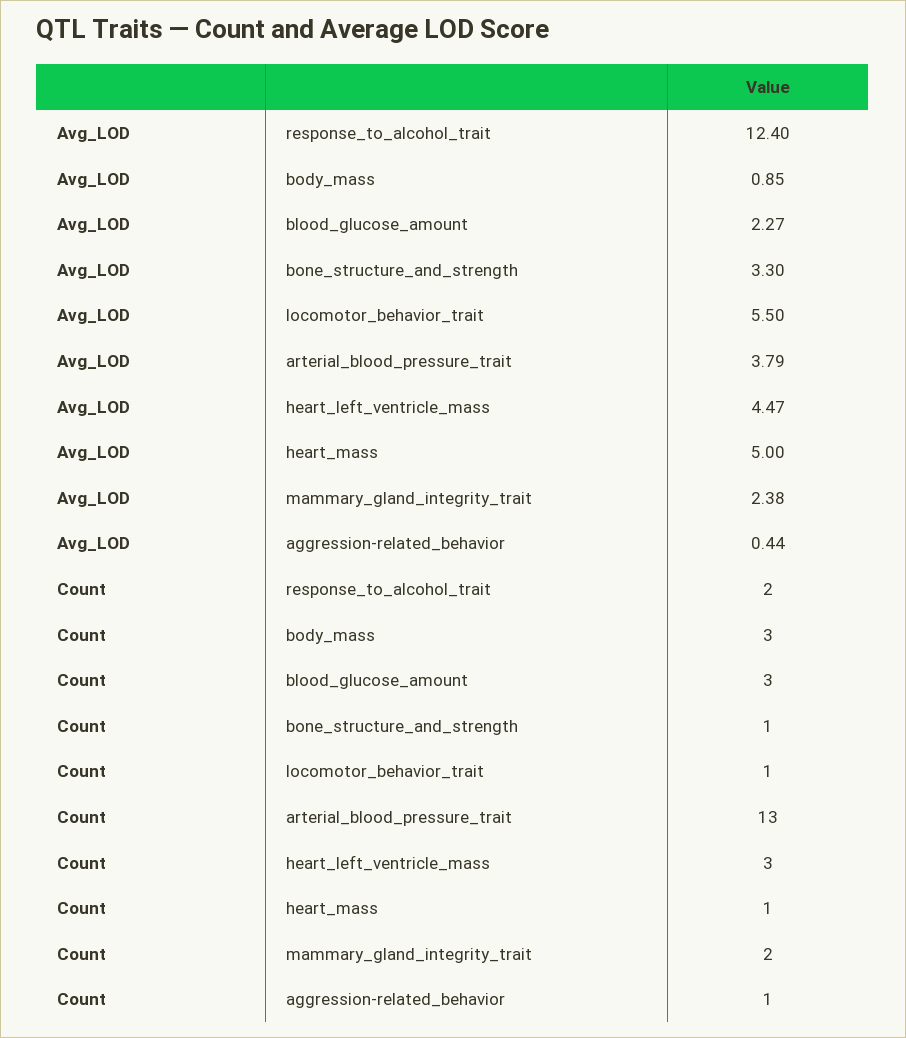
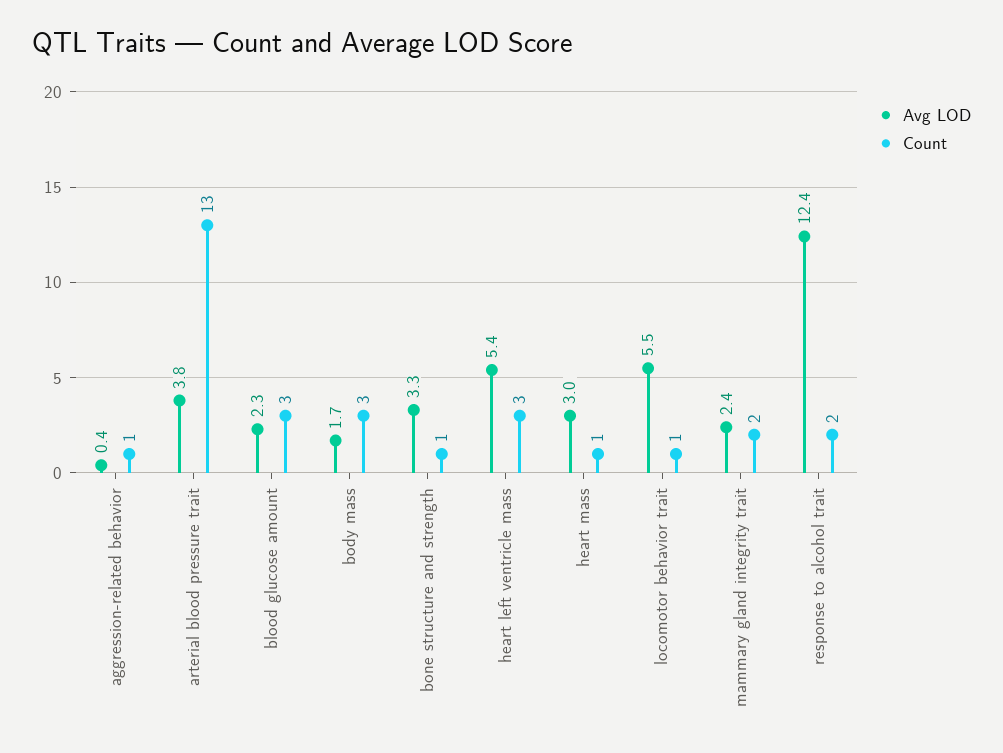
  {
    "Avg_LOD": {
      "response_to_alcohol_trait": 12.4,
-     "body_mass": 0.85,
+     "body_mass": 1.7,
      "blood_glucose_amount": 2.27,
      "bone_structure_and_strength": 3.3,
      "locomotor_behavior_trait": 5.5,
      "arterial_blood_pressure_trait": 3.79,
-     "heart_left_ventricle_mass": 4.47,
+     "heart_left_ventricle_mass": 5.4,
-     "heart_mass": 5,
+     "heart_mass": 3,
      "mammary_gland_integrity_trait": 2.38,
      "aggression-related_behavior": 0.44
    },
    "Count": {
      "response_to_alcohol_trait": 2,
      "body_mass": 3,
      "blood_glucose_amount": 3,
      "bone_structure_and_strength": 1,
      "locomotor_behavior_trait": 1,
      "arterial_blood_pressure_trait": 13,
      "heart_left_ventricle_mass": 3,
      "heart_mass": 1,
      "mammary_gland_integrity_trait": 2,
      "aggression-related_behavior": 1
    }
  }

